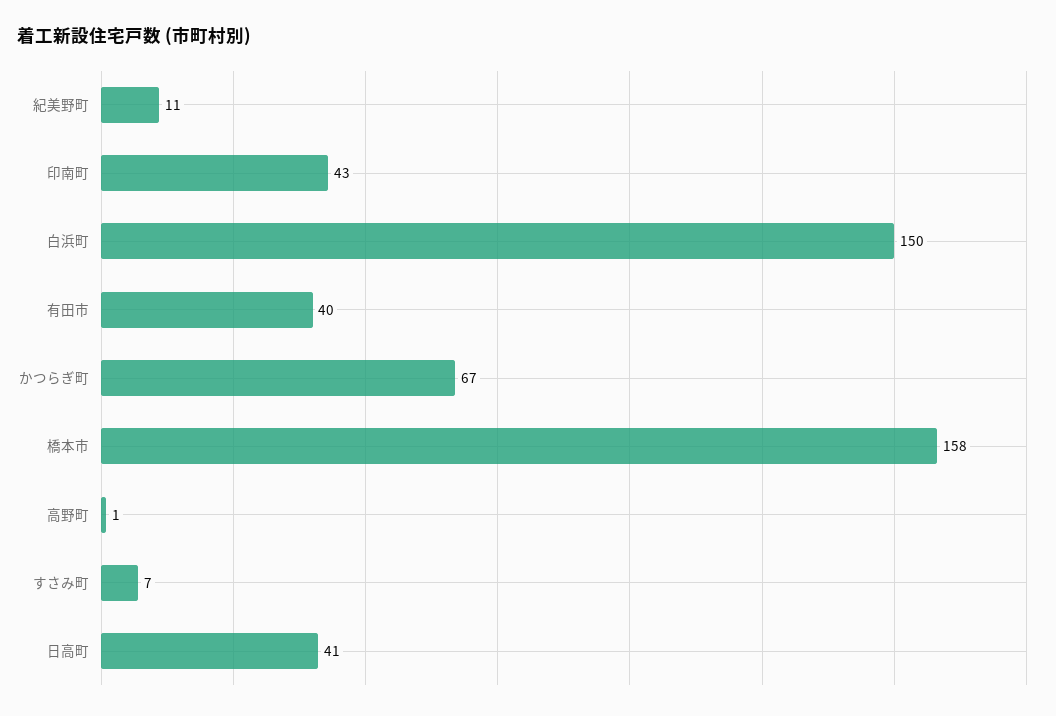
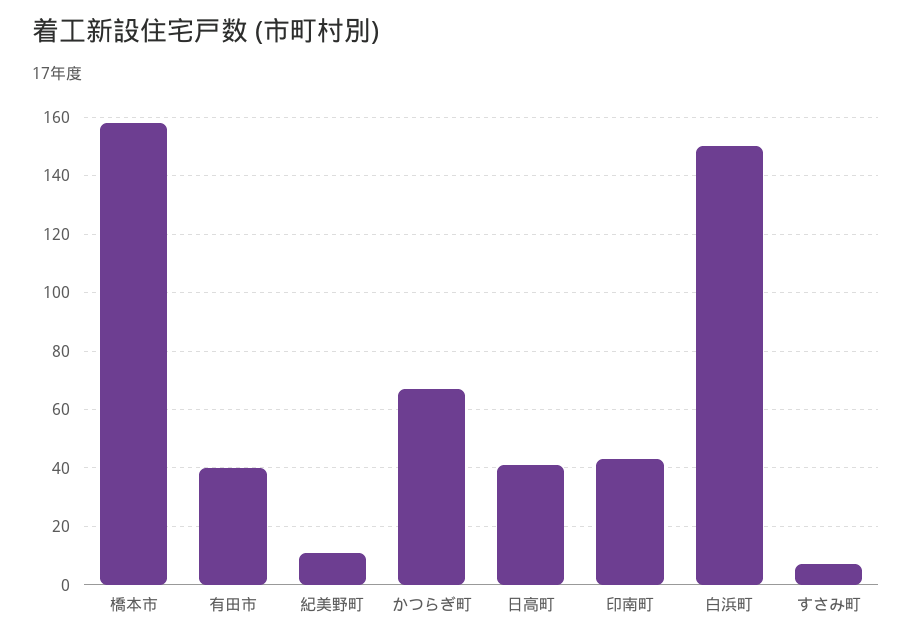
  {
    "紀美野町": 11,
    "印南町": 43,
    "白浜町": 150,
    "有田市": 40,
    "かつらぎ町": 67,
    "橋本市": 158,
-   "高野町": 1,
    "すさみ町": 7,
    "日高町": 41
  }

